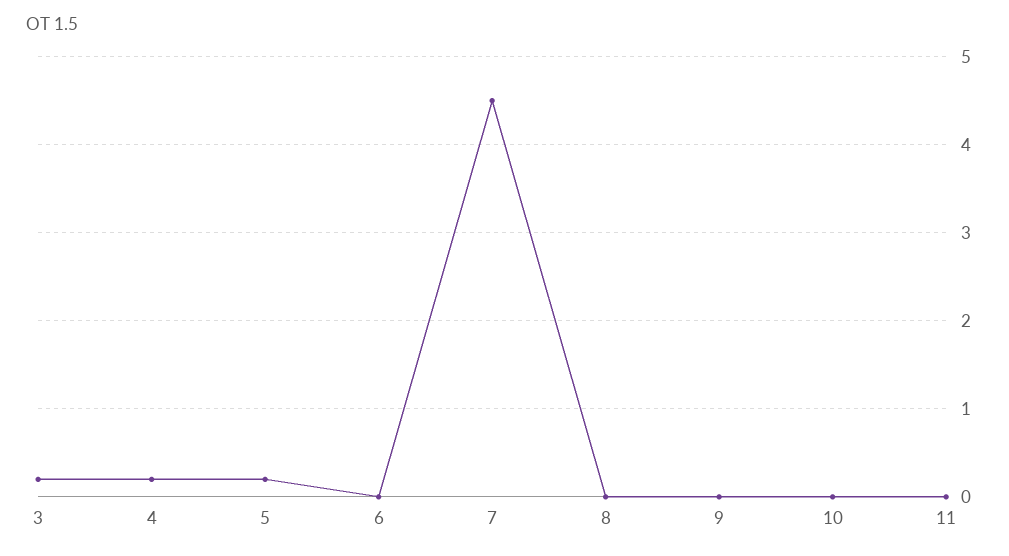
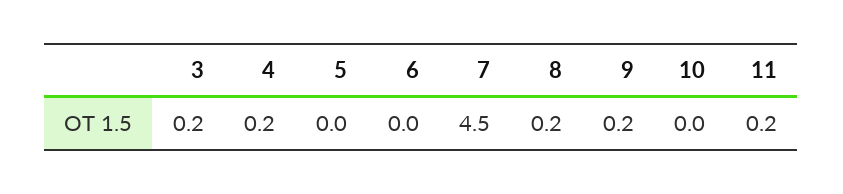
  {
    "3": 0.2,
    "4": 0.2,
-   "5": 0.2,
+   "5": 0,
    "6": 0,
    "7": 4.5,
-   "8": 0,
+   "8": 0.2,
-   "9": 0,
+   "9": 0.2,
    "10": 0,
-   "11": 0
+   "11": 0.2
  }

